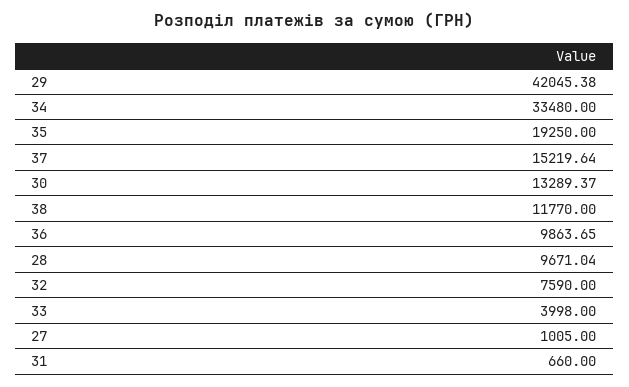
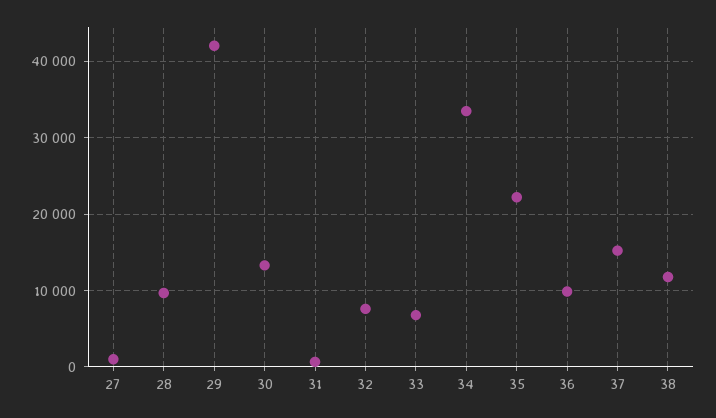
  {
    "29": 42045.38,
    "34": 33480,
-   "35": 19250,
+   "35": 22000,
    "37": 15219.64,
    "30": 13289.37,
    "38": 11770,
    "36": 9863.65,
    "28": 9671.04,
    "32": 7590,
-   "33": 3998,
+   "33": 7000,
    "27": 1005,
    "31": 660
  }

